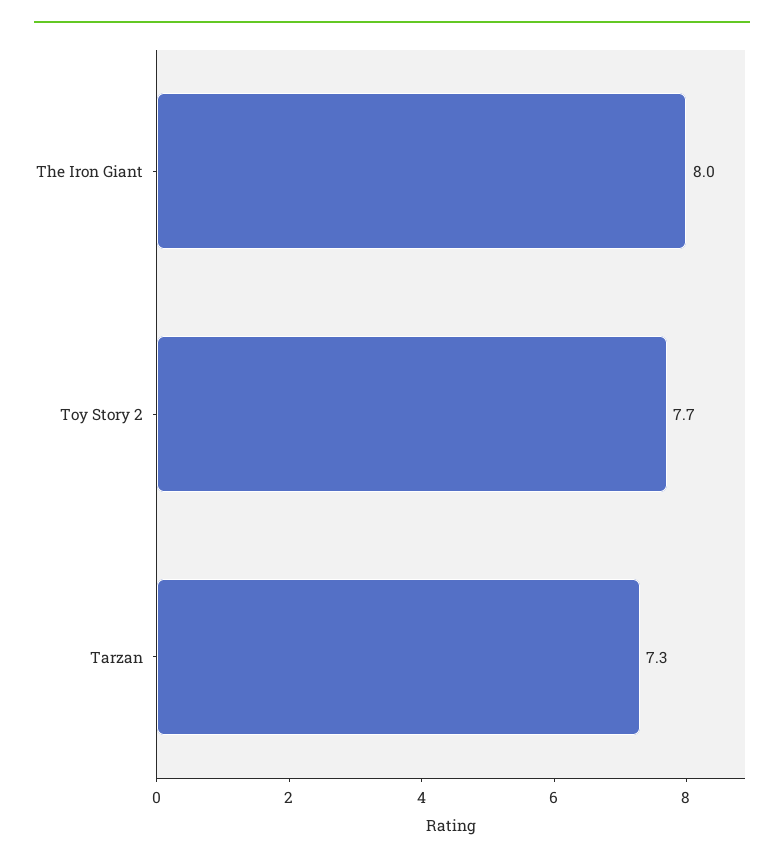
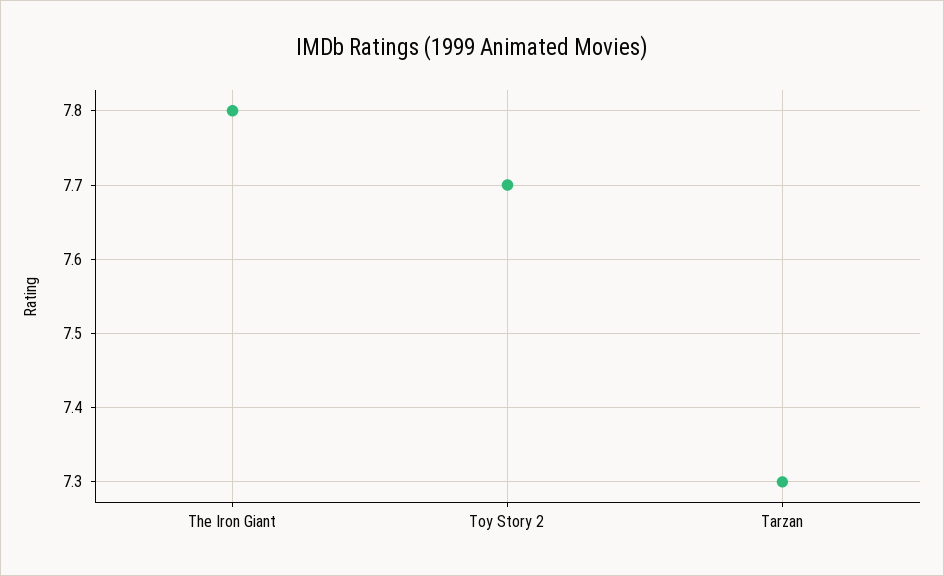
  {
-   "The Iron Giant": 8,
+   "The Iron Giant": 7.8,
    "Toy Story 2": 7.7,
    "Tarzan": 7.3
  }

